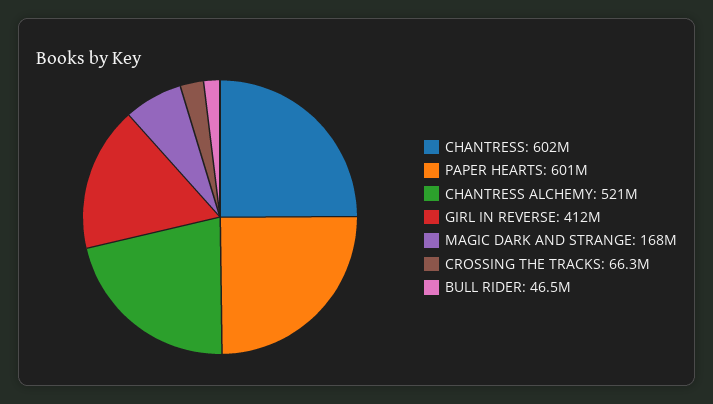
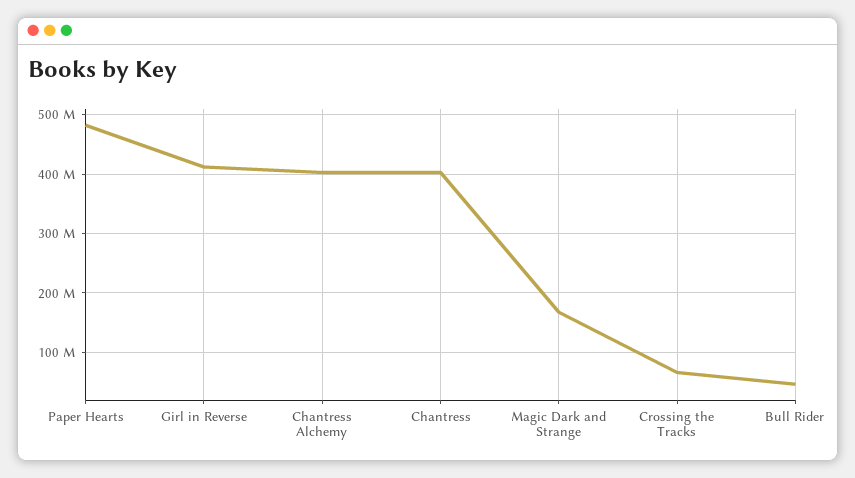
  {
-   "CHANTRESS": 602000000,
+   "CHANTRESS": 400000000,
-   "PAPER HEARTS": 601000000,
+   "PAPER HEARTS": 480000000,
-   "CHANTRESS ALCHEMY": 521000000,
+   "CHANTRESS ALCHEMY": 400000000,
    "GIRL IN REVERSE": 412000000,
    "MAGIC DARK AND STRANGE": 168000000,
    "CROSSING THE TRACKS": 66300000,
    "BULL RIDER": 46500000
  }

